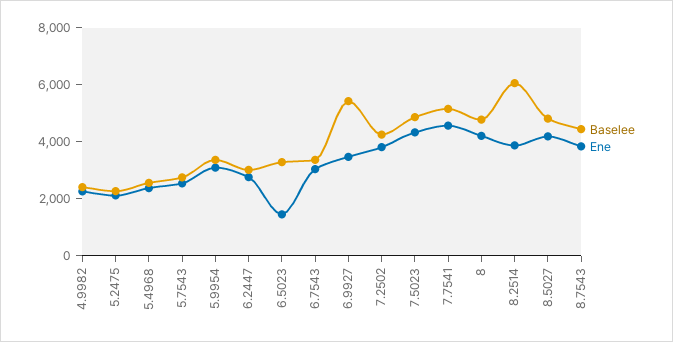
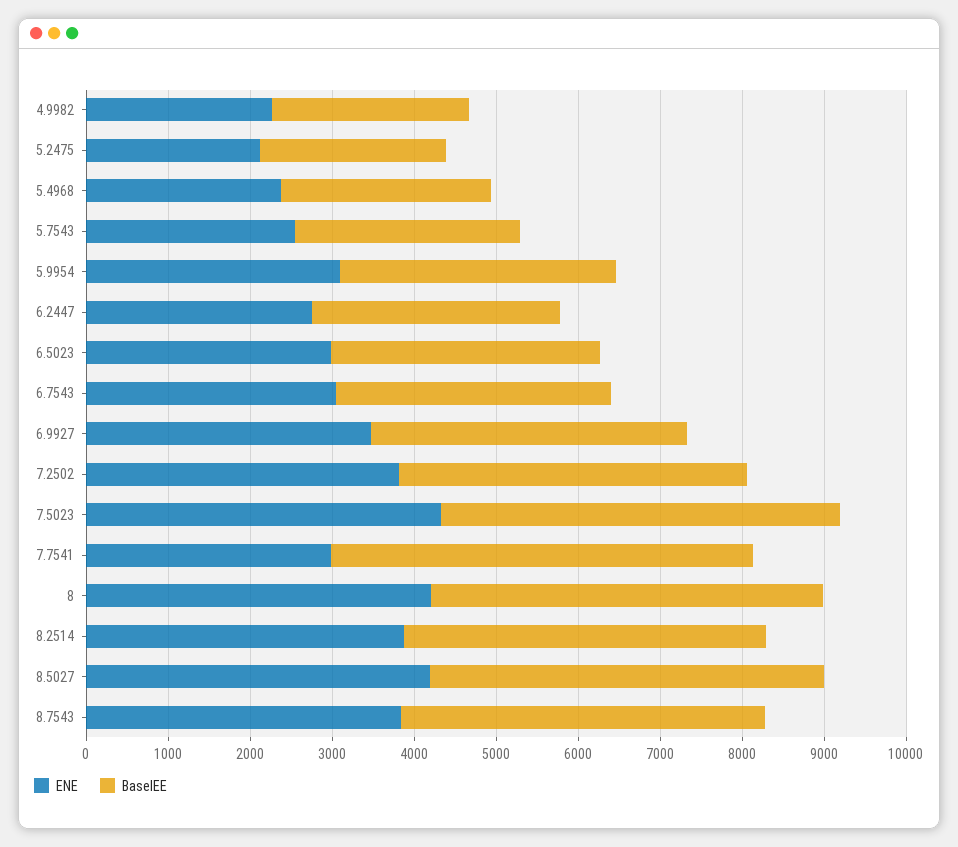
  {
    "Baselee": {
      "4.9982": 2400,
      "5.2475": 2200,
      "5.4968": 2600,
      "5.7543": 2800,
      "5.9954": 3400,
      "6.2447": 3000,
      "6.5023": 3200,
      "6.7543": 3400,
-     "6.9927": 5500,
+     "6.9927": 3800,
      "7.2502": 4200,
      "7.5023": 4800,
      "7.7541": 5200,
      "8": 4800,
-     "8.2514": 6000,
+     "8.2514": 4400,
      "8.5027": 4800,
      "8.7543": 4400
    },
    "Ene": {
      "4.9982": 2200,
      "5.2475": 2200,
      "5.4968": 2400,
      "5.7543": 2600,
      "5.9954": 3000,
      "6.2447": 2800,
-     "6.5023": 1500,
+     "6.5023": 3000,
      "6.7543": 3000,
      "6.9927": 3400,
      "7.2502": 3800,
      "7.5023": 4400,
-     "7.7541": 4500,
+     "7.7541": 3000,
      "8": 4200,
      "8.2514": 3800,
      "8.5027": 4200,
      "8.7543": 3800
    }
  }

